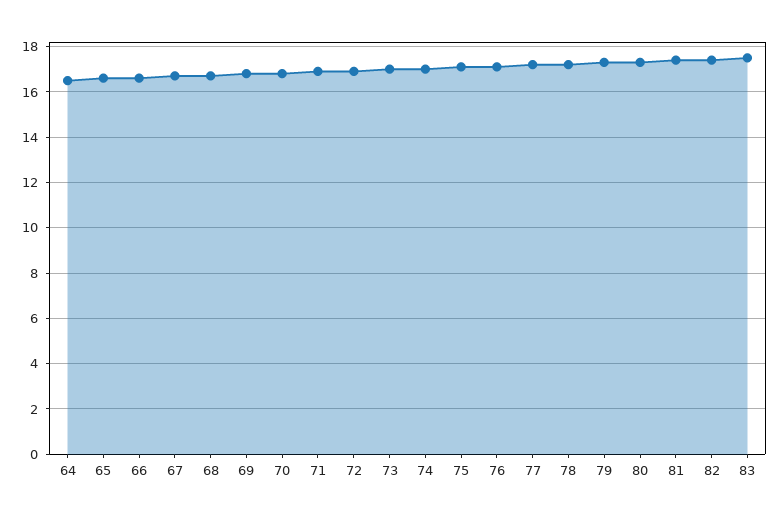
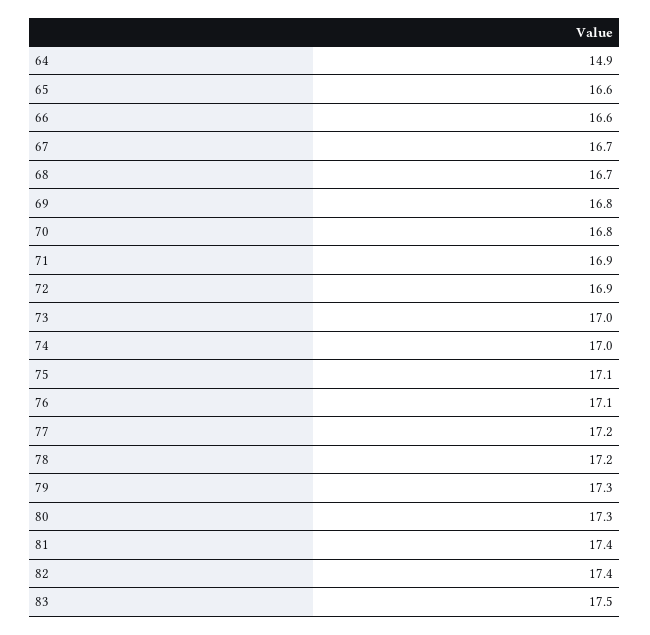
  {
-   "64": 16.5,
+   "64": 14.9,
    "65": 16.6,
    "66": 16.6,
    "67": 16.7,
    "68": 16.7,
    "69": 16.8,
    "70": 16.8,
    "71": 16.9,
    "72": 16.9,
    "73": 17,
    "74": 17,
    "75": 17.1,
    "76": 17.1,
    "77": 17.2,
    "78": 17.2,
    "79": 17.3,
    "80": 17.3,
    "81": 17.4,
    "82": 17.4,
    "83": 17.5
  }

